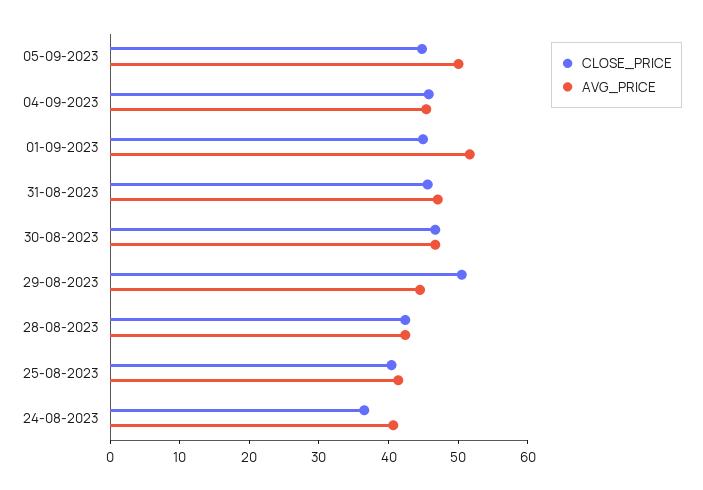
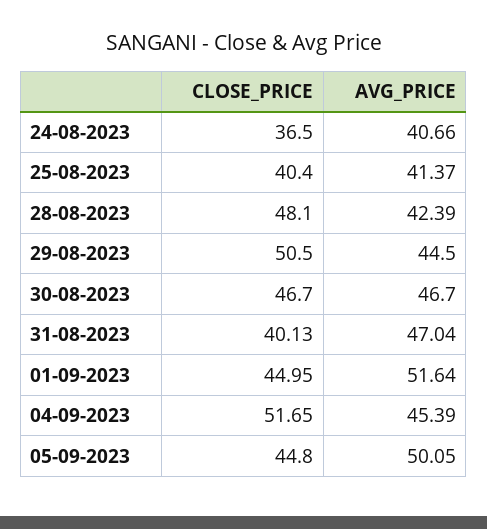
  {
    "CLOSE_PRICE": {
      "05-09-2023": 44.8,
-     "04-09-2023": 46,
+     "04-09-2023": 51.65,
      "01-09-2023": 44.95,
-     "31-08-2023": 46,
+     "31-08-2023": 40.13,
      "30-08-2023": 46.7,
      "29-08-2023": 50.5,
-     "28-08-2023": 42,
+     "28-08-2023": 48.1,
      "25-08-2023": 40.4,
      "24-08-2023": 36.5
    },
    "AVG_PRICE": {
      "05-09-2023": 50.05,
      "04-09-2023": 45.39,
      "01-09-2023": 51.64,
      "31-08-2023": 47.04,
      "30-08-2023": 46.7,
      "29-08-2023": 44.5,
      "28-08-2023": 42.39,
      "25-08-2023": 41.37,
      "24-08-2023": 40.66
    }
  }

